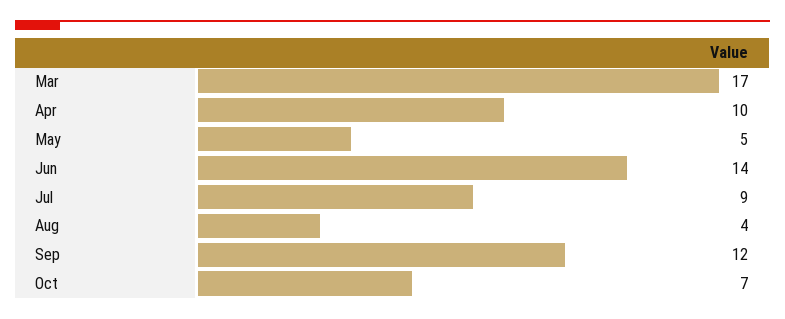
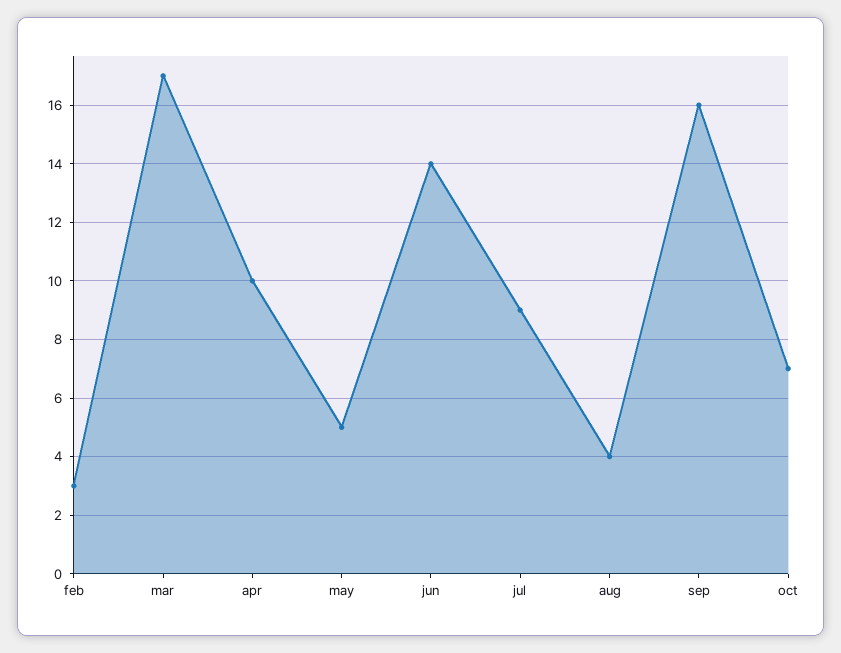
  {
    "Mar": 17,
    "Apr": 10,
    "May": 5,
    "Jun": 14,
    "Jul": 9,
    "Aug": 4,
-   "Sep": 12,
+   "Sep": 16,
-   "Oct": 7
+   "Oct": 7,
+   "feb": 3
  }

